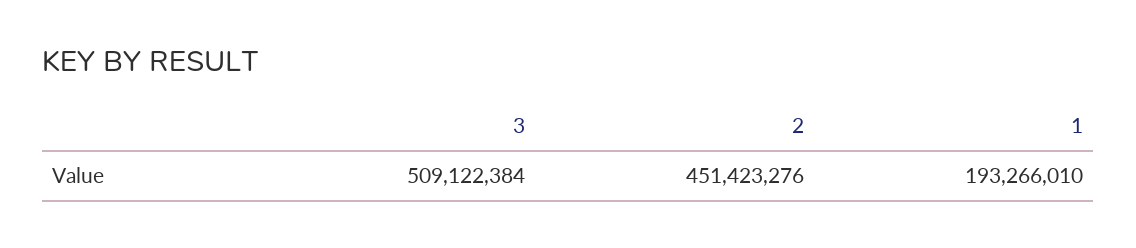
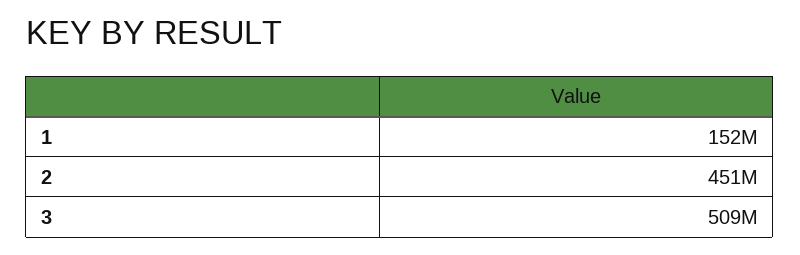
  {
    "3": 509122384,
    "2": 451423276,
-   "1": 193266010
+   "1": 152000000
  }

